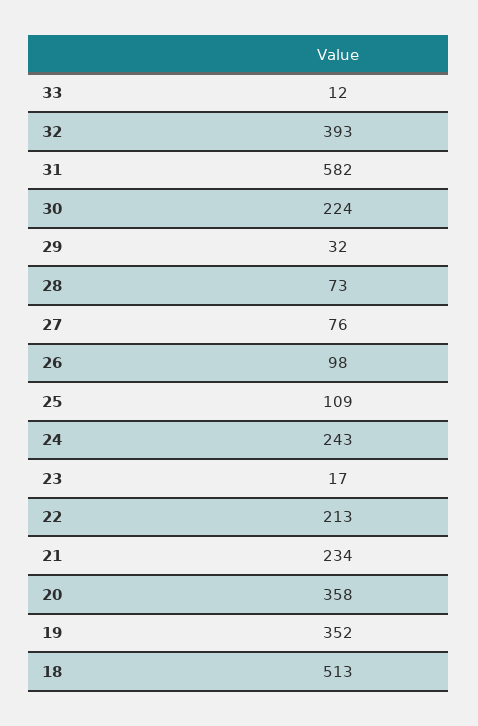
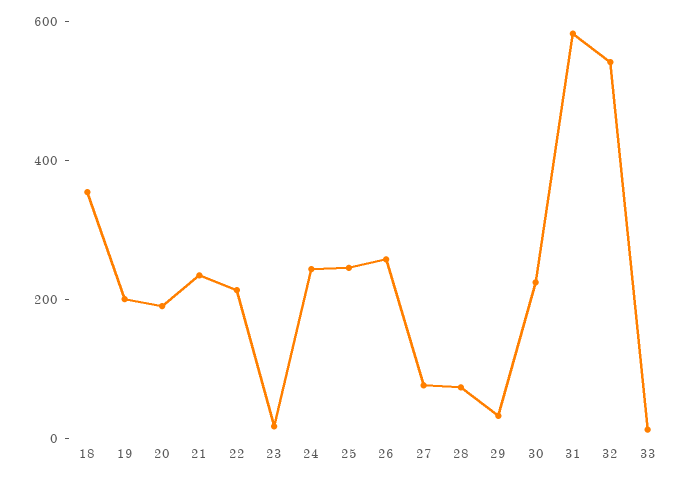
  {
    "33": 12,
-   "32": 393,
+   "32": 550,
    "31": 582,
    "30": 224,
    "29": 32,
    "28": 73,
    "27": 76,
-   "26": 98,
+   "26": 250,
-   "25": 109,
+   "25": 250,
    "24": 243,
    "23": 17,
    "22": 213,
    "21": 234,
-   "20": 358,
+   "20": 200,
-   "19": 352,
+   "19": 200,
-   "18": 513
+   "18": 350
  }

